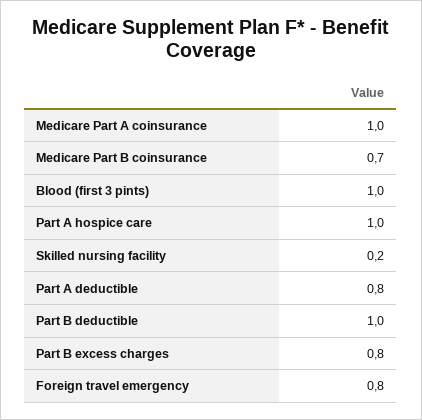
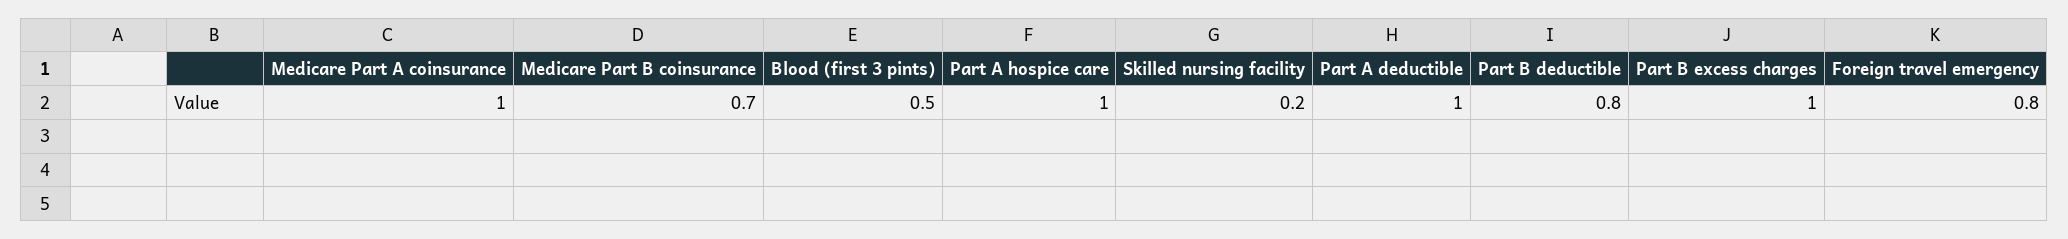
  {
    "Medicare Part A coinsurance": 1,
    "Medicare Part B coinsurance": 0.7,
-   "Blood (first 3 pints)": 1,
+   "Blood (first 3 pints)": 0.5,
    "Part A hospice care": 1,
    "Skilled nursing facility": 0.2,
-   "Part A deductible": 0.8,
+   "Part A deductible": 1,
-   "Part B deductible": 1,
+   "Part B deductible": 0.8,
-   "Part B excess charges": 0.8,
+   "Part B excess charges": 1,
    "Foreign travel emergency": 0.8
  }

